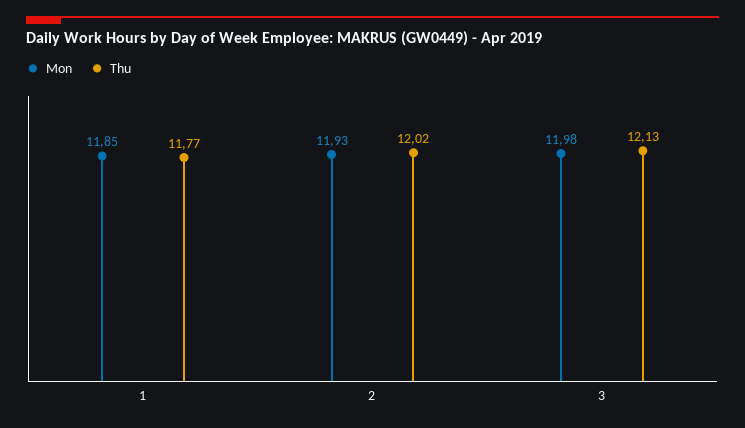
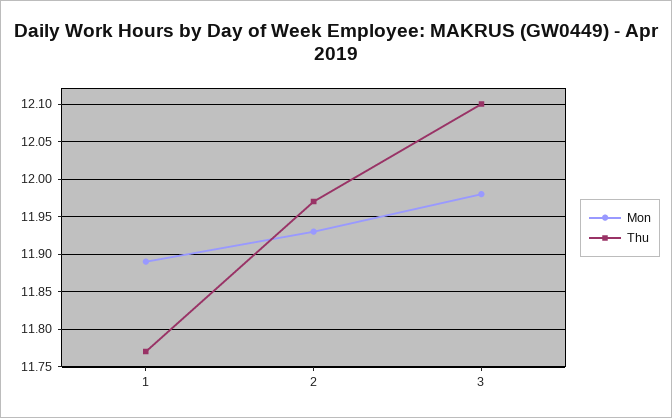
  {
    "Mon": {
-     "1": 11.85,
+     "1": 11.89,
      "2": 11.93,
      "3": 11.98
    },
    "Thu": {
      "1": 11.77,
-     "2": 12.02,
+     "2": 11.97,
-     "3": 12.13
+     "3": 12.1
    }
  }

